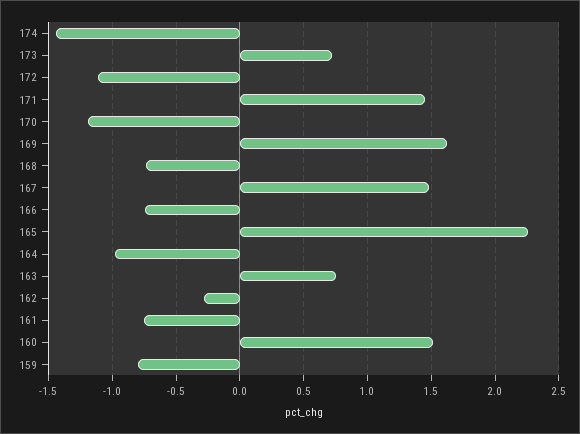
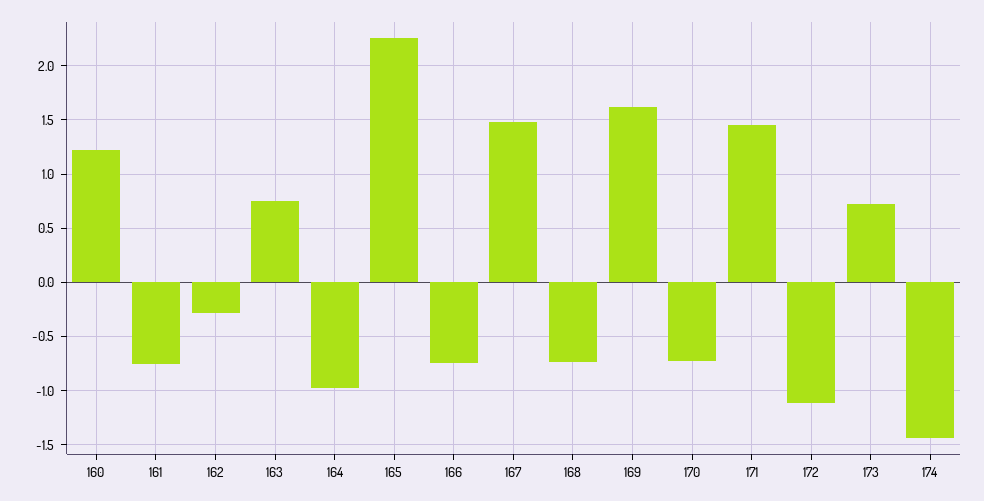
  {
    "174": -1.45,
    "173": 0.7,
    "172": -1.1,
    "171": 1.45,
-   "170": -1.2,
+   "170": -0.7,
    "169": 1.6,
    "168": -0.75,
    "167": 1.5,
    "166": -0.75,
    "165": 2.25,
    "164": -1,
    "163": 0.75,
    "162": -0.3,
    "161": -0.75,
-   "160": 1.5,
+   "160": 1.2
-   "159": -0.8
  }

